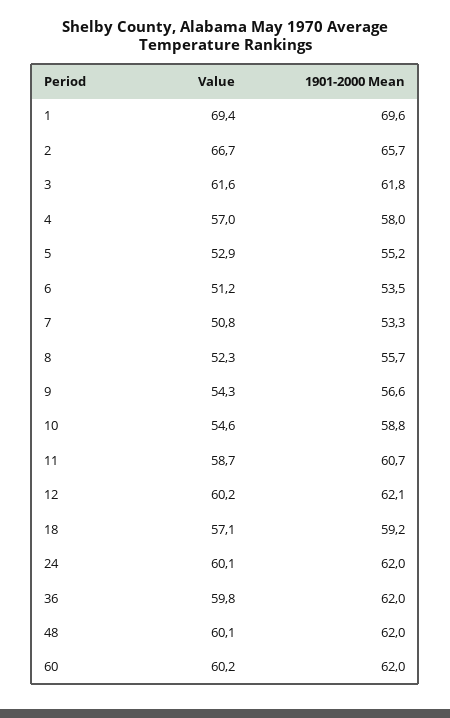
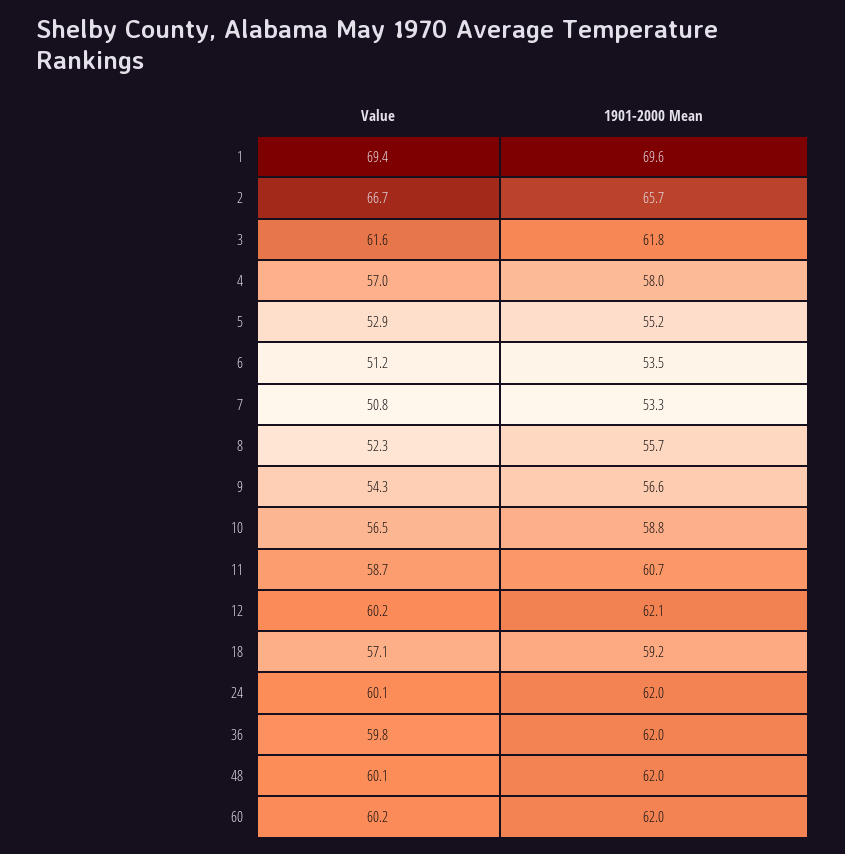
  {
    "Value": {
      "1": 69.4,
      "2": 66.7,
      "3": 61.6,
      "4": 57,
      "5": 52.9,
      "6": 51.2,
      "7": 50.8,
      "8": 52.3,
      "9": 54.3,
-     "10": 54.6,
+     "10": 56.5,
      "11": 58.7,
      "12": 60.2,
      "18": 57.1,
      "24": 60.1,
      "36": 59.8,
      "48": 60.1,
      "60": 60.2
    },
    "1901-2000 Mean": {
      "1": 69.6,
      "2": 65.7,
      "3": 61.8,
      "4": 58,
      "5": 55.2,
      "6": 53.5,
      "7": 53.3,
      "8": 55.7,
      "9": 56.6,
      "10": 58.8,
      "11": 60.7,
      "12": 62.1,
      "18": 59.2,
      "24": 62,
      "36": 62,
      "48": 62,
      "60": 62
    }
  }

